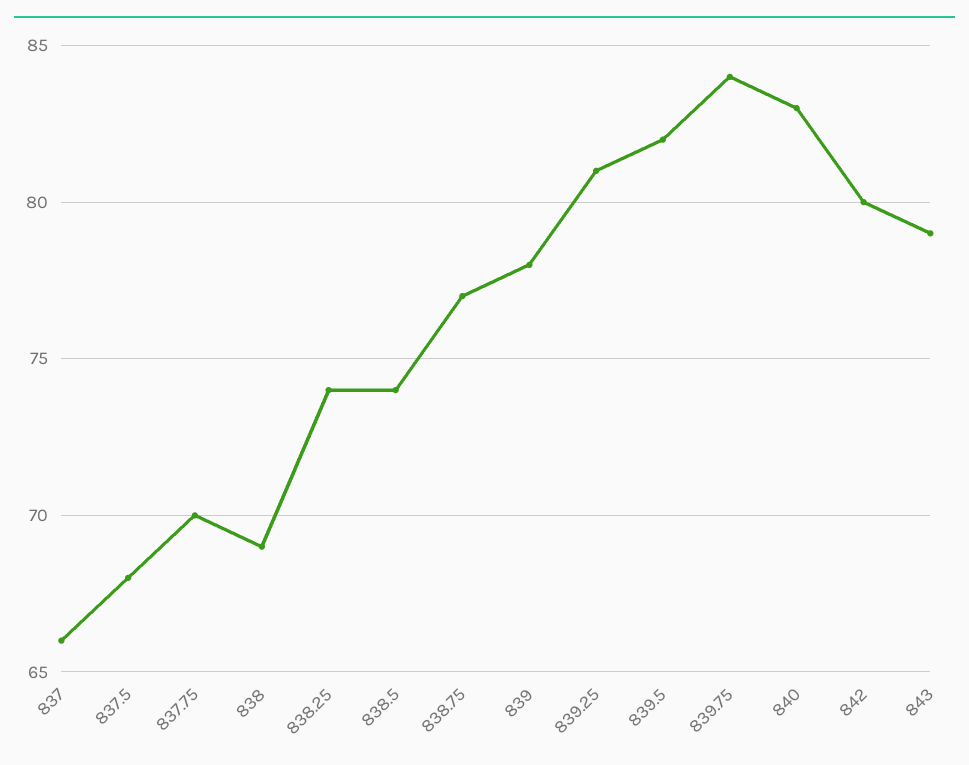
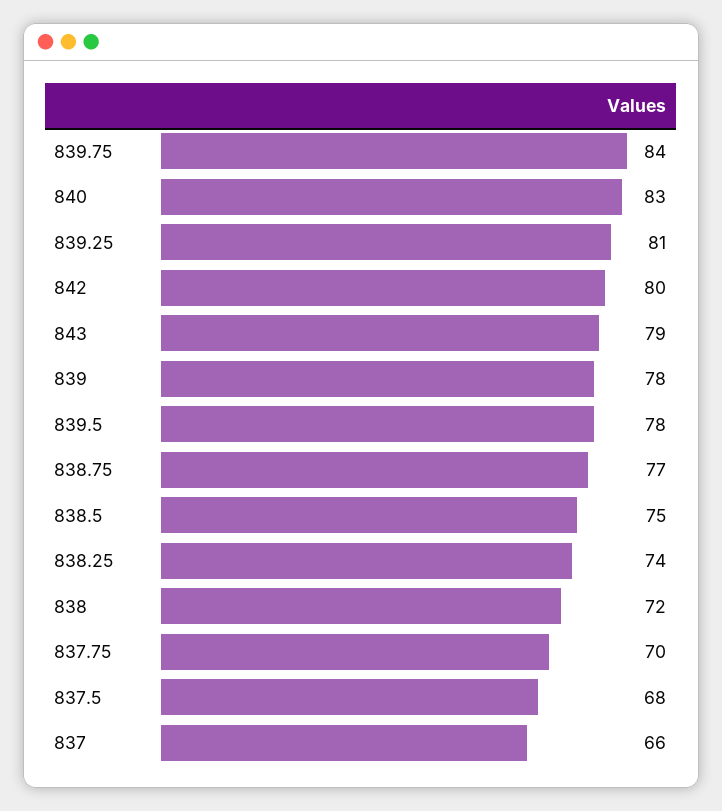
  {
    "837": 66,
    "837.5": 68,
    "837.75": 70,
-   "838": 69,
+   "838": 72,
    "838.25": 74,
-   "838.5": 74,
+   "838.5": 75,
    "838.75": 77,
    "839": 78,
    "839.25": 81,
-   "839.5": 82,
+   "839.5": 78,
    "839.75": 84,
    "840": 83,
    "842": 80,
    "843": 79
  }

